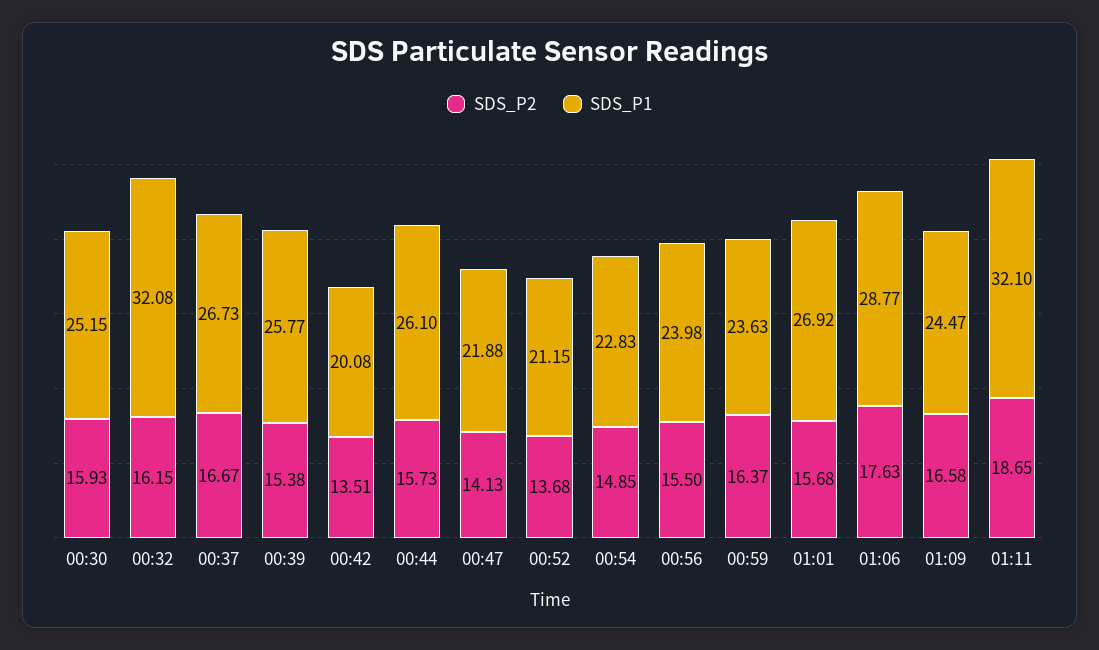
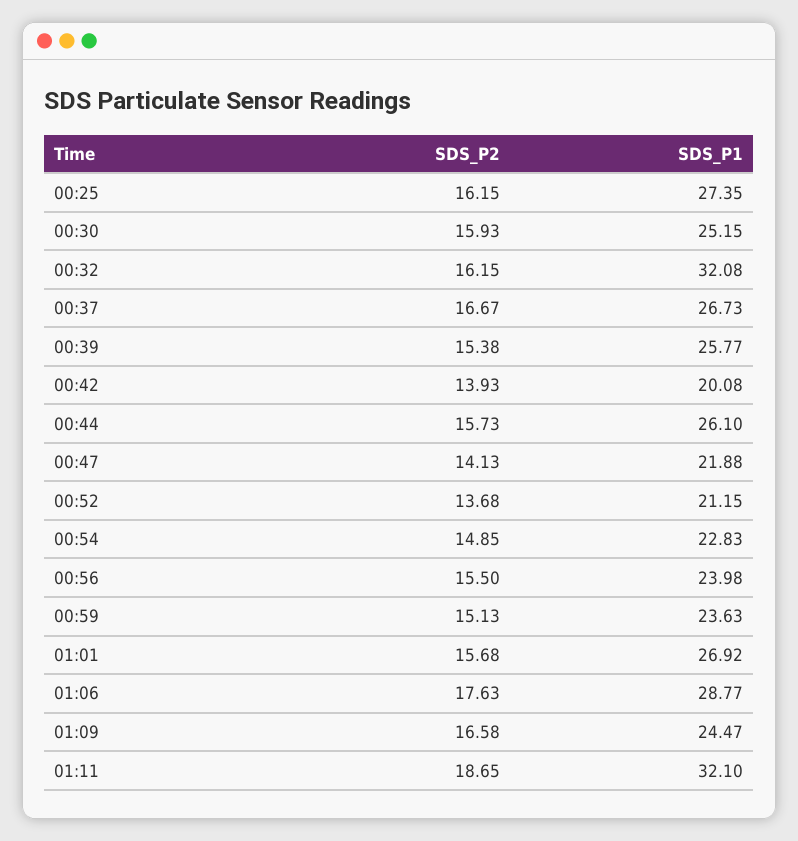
  {
    "SDS_P2": {
      "00:30": 15.93,
      "00:32": 16.15,
      "00:37": 16.67,
      "00:39": 15.38,
-     "00:42": 13.51,
+     "00:42": 13.93,
      "00:44": 15.73,
      "00:47": 14.13,
      "00:52": 13.68,
      "00:54": 14.85,
      "00:56": 15.5,
-     "00:59": 16.37,
+     "00:59": 15.13,
      "01:01": 15.68,
      "01:06": 17.63,
      "01:09": 16.58,
-     "01:11": 18.65
+     "01:11": 18.65,
+     "00:25": 16.15
    },
    "SDS_P1": {
      "00:30": 25.15,
      "00:32": 32.08,
      "00:37": 26.73,
      "00:39": 25.77,
      "00:42": 20.08,
      "00:44": 26.1,
      "00:47": 21.88,
      "00:52": 21.15,
      "00:54": 22.83,
      "00:56": 23.98,
      "00:59": 23.63,
      "01:01": 26.92,
      "01:06": 28.77,
      "01:09": 24.47,
-     "01:11": 32.1
+     "01:11": 32.1,
+     "00:25": 27.35
    }
  }

